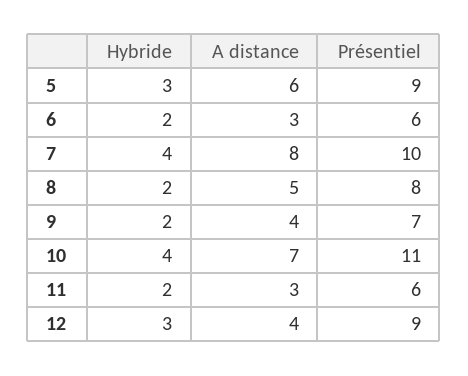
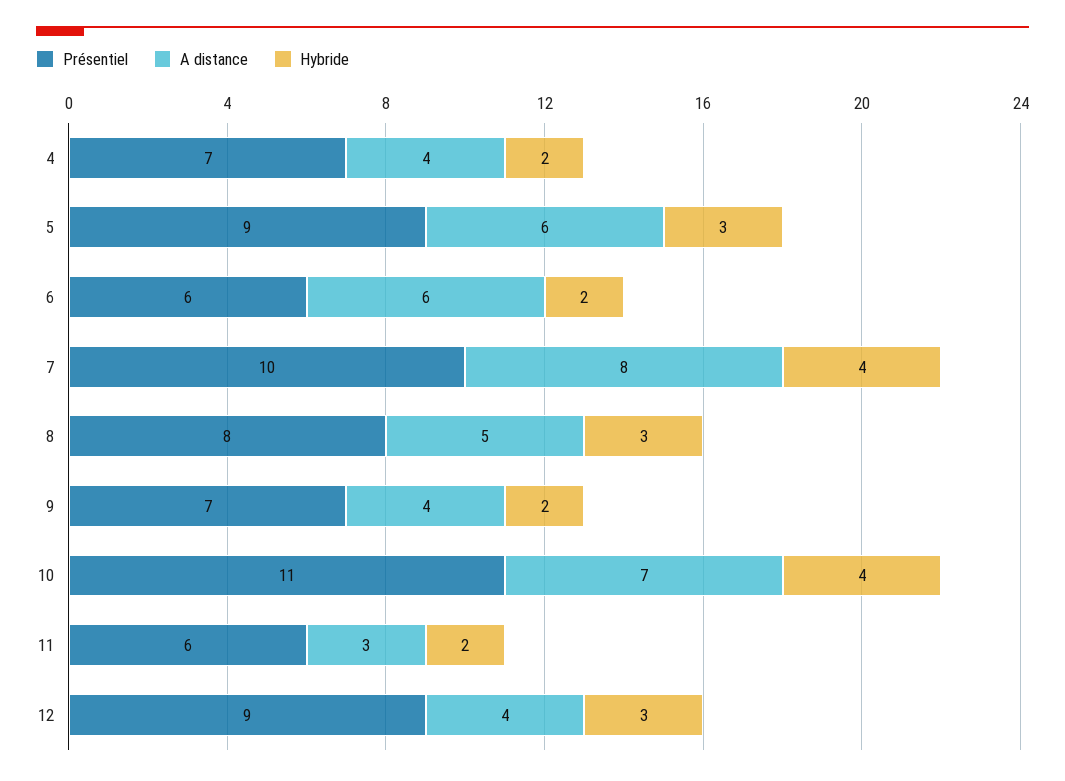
  {
    "Hybride": {
      "5": 3,
      "6": 2,
      "7": 4,
-     "8": 2,
+     "8": 3,
      "9": 2,
      "10": 4,
      "11": 2,
-     "12": 3
+     "12": 3,
+     "4": 2
    },
    "A distance": {
      "5": 6,
-     "6": 3,
+     "6": 6,
      "7": 8,
      "8": 5,
      "9": 4,
      "10": 7,
      "11": 3,
-     "12": 4
+     "12": 4,
+     "4": 4
    },
    "Présentiel": {
      "5": 9,
      "6": 6,
      "7": 10,
      "8": 8,
      "9": 7,
      "10": 11,
      "11": 6,
-     "12": 9
+     "12": 9,
+     "4": 7
    }
  }

